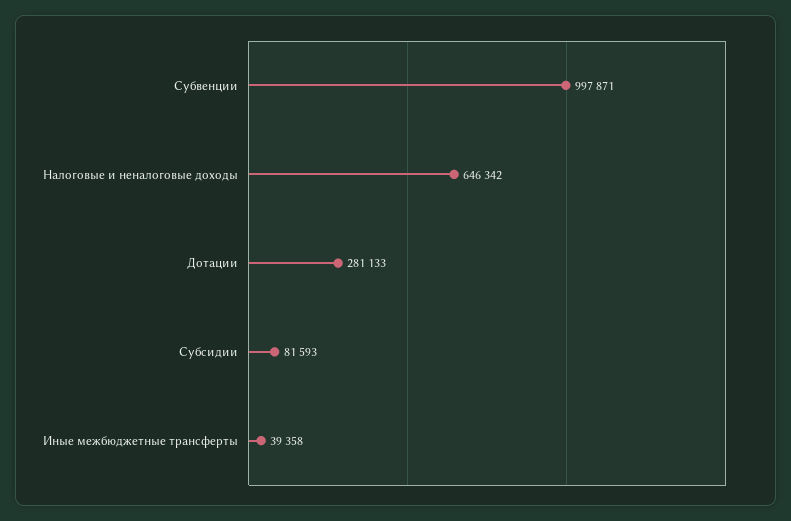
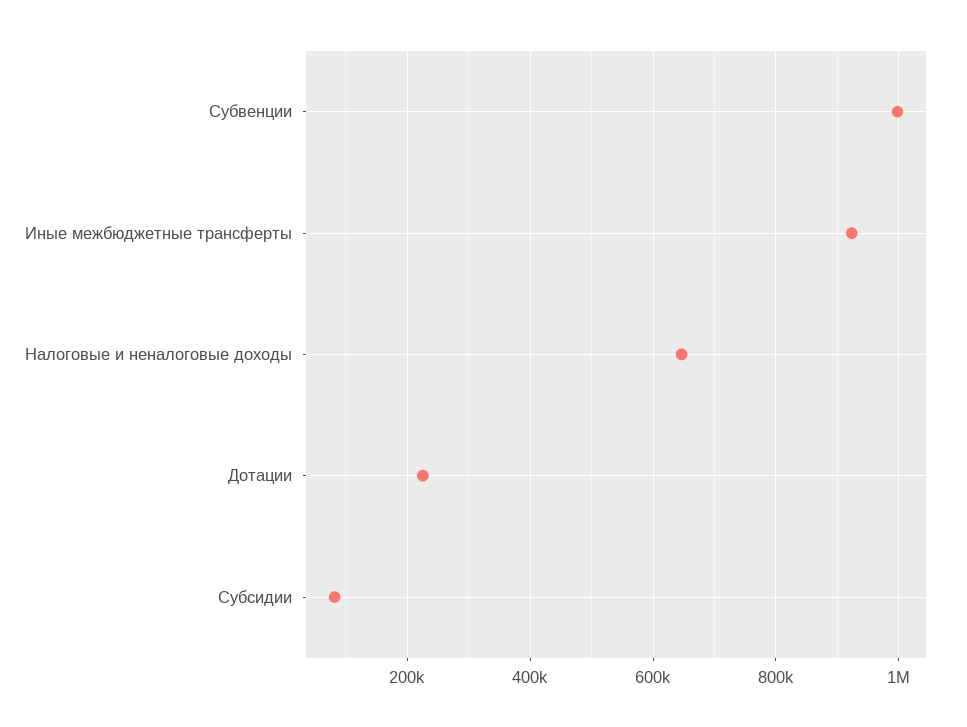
  {
    "Субвенции": 997871,
    "Налоговые и неналоговые доходы": 646342,
-   "Дотации": 281133,
+   "Дотации": 220000,
    "Субсидии": 81593,
-   "Иные межбюджетные трансферты": 39358
+   "Иные межбюджетные трансферты": 920000
  }

